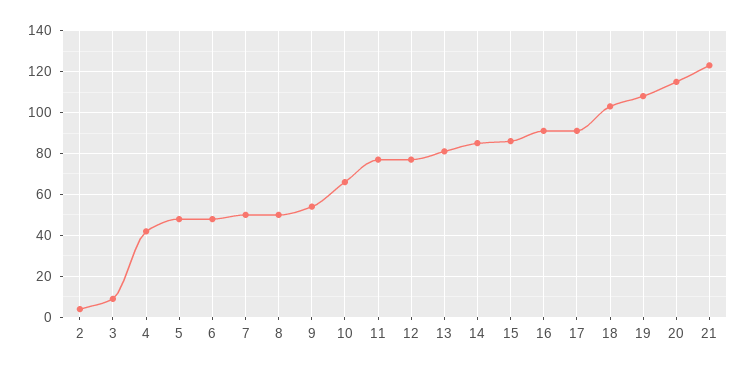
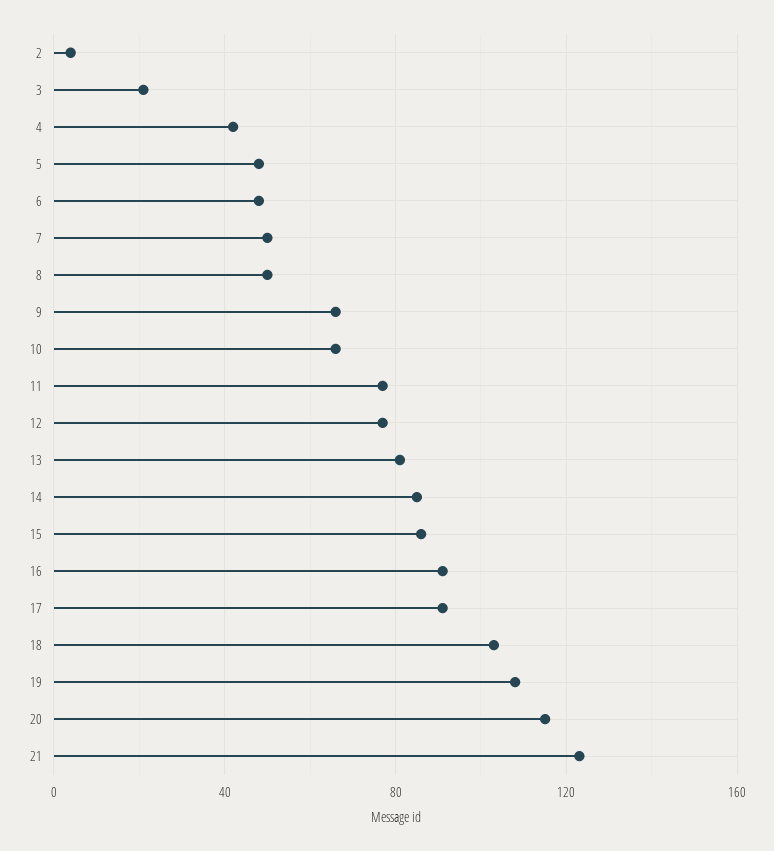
  {
    "2": 5,
-   "3": 10,
+   "3": 20,
    "4": 40,
    "5": 50,
    "6": 50,
    "7": 50,
    "8": 50,
-   "9": 55,
+   "9": 65,
    "10": 65,
    "11": 75,
    "12": 75,
    "13": 80,
    "14": 85,
    "15": 85,
    "16": 90,
    "17": 90,
    "18": 105,
    "19": 110,
    "20": 115,
    "21": 125
  }

